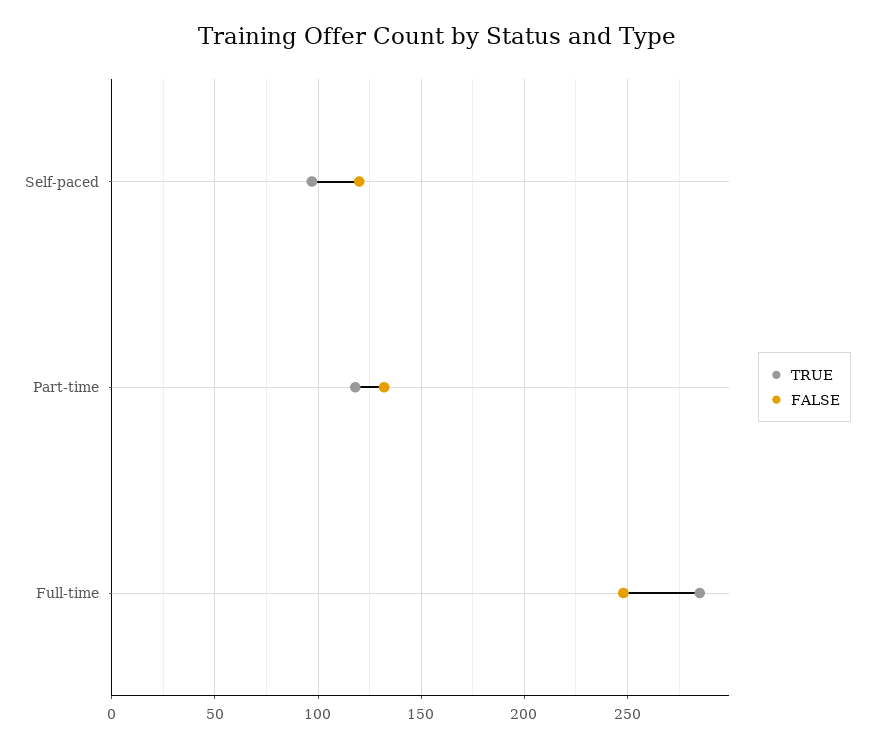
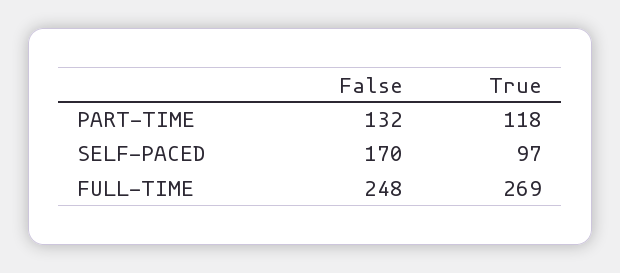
  {
    "TRUE": {
      "Self-paced": 97,
      "Part-time": 118,
-     "Full-time": 285
+     "Full-time": 269
    },
    "FALSE": {
-     "Self-paced": 120,
+     "Self-paced": 170,
      "Part-time": 132,
      "Full-time": 248
    }
  }

